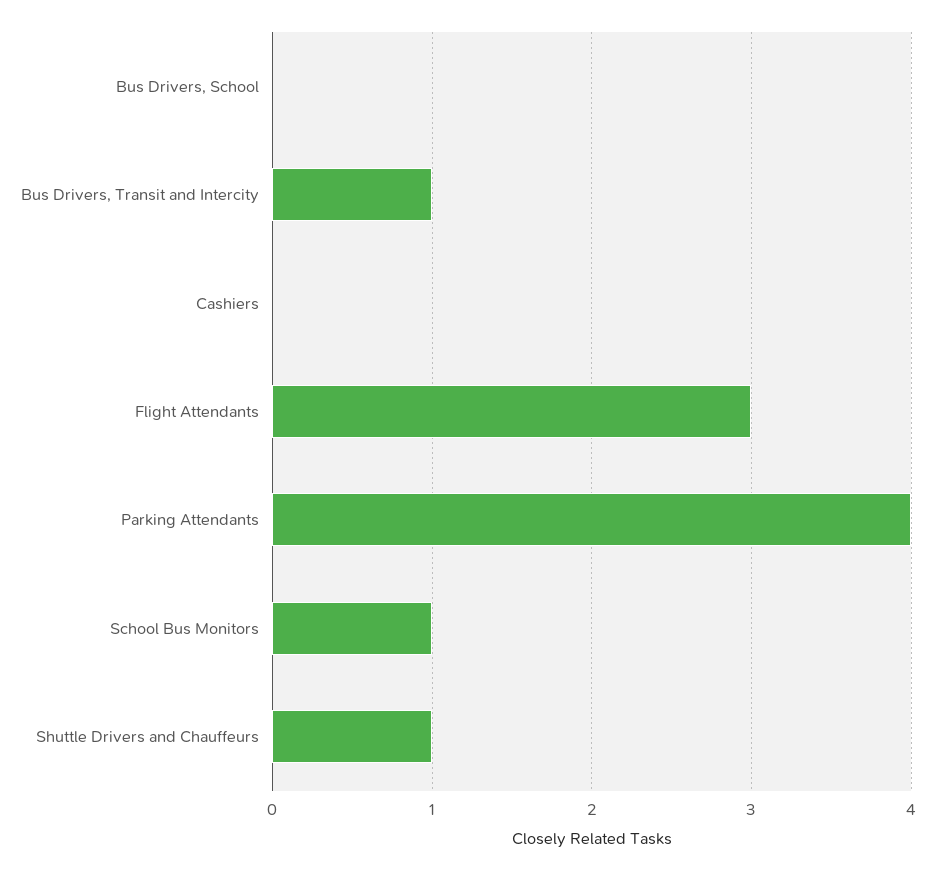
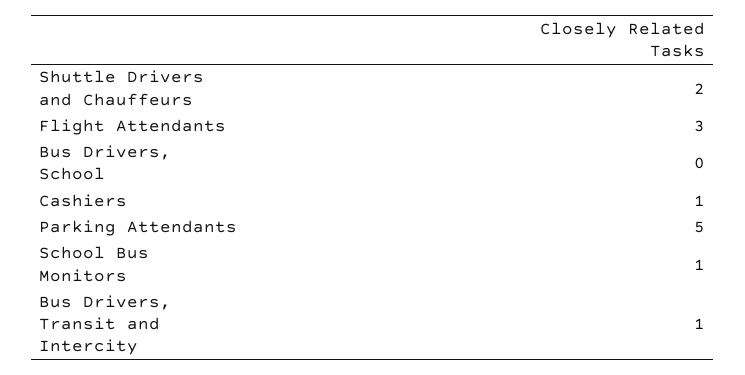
  {
    "Bus Drivers, School": 0,
    "Bus Drivers, Transit and Intercity": 1,
-   "Cashiers": 0,
+   "Cashiers": 1,
    "Flight Attendants": 3,
-   "Parking Attendants": 4,
+   "Parking Attendants": 5,
    "School Bus Monitors": 1,
-   "Shuttle Drivers and Chauffeurs": 1
+   "Shuttle Drivers and Chauffeurs": 2
  }

